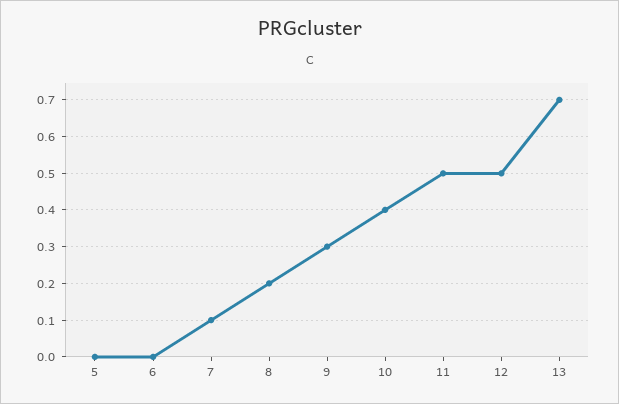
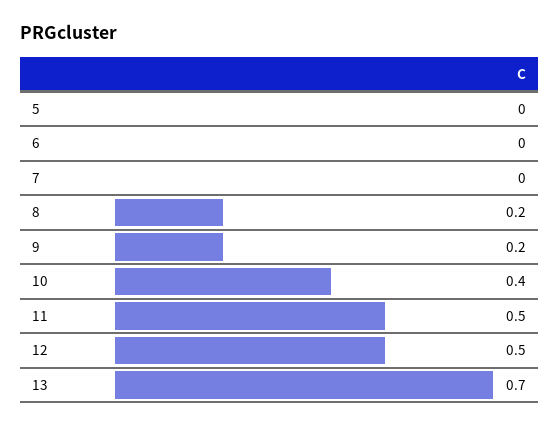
  {
    "5": 0,
    "6": 0,
-   "7": 0.1,
+   "7": 0,
    "8": 0.2,
-   "9": 0.3,
+   "9": 0.2,
    "10": 0.4,
    "11": 0.5,
    "12": 0.5,
    "13": 0.7
  }

